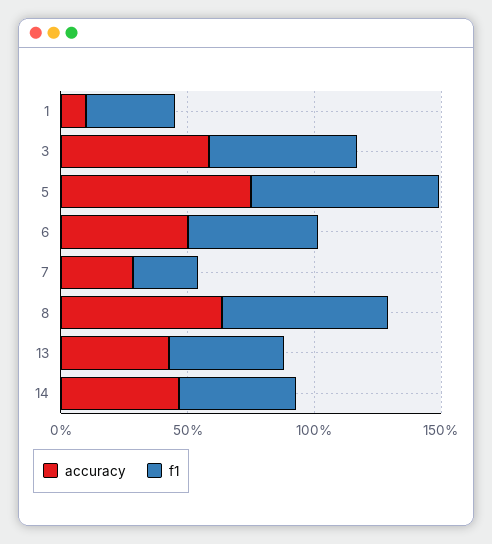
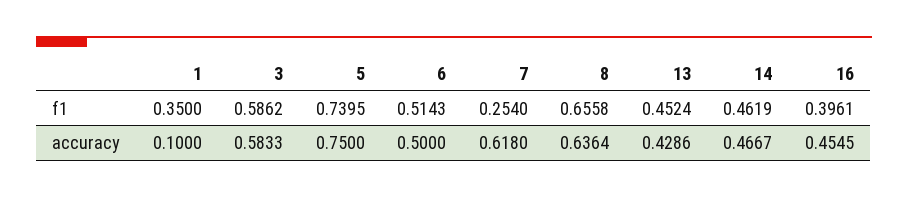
  {
    "accuracy": {
      "1": 0.1,
      "3": 0.5833,
      "5": 0.75,
      "6": 0.5,
-     "7": 0.3,
+     "7": 0.618,
      "8": 0.6364,
      "13": 0.4286,
-     "14": 0.4667
+     "14": 0.4667,
+     "16": 0.4545
    },
    "f1": {
      "1": 0.35,
      "3": 0.5862,
      "5": 0.7395,
      "6": 0.5143,
      "7": 0.254,
      "8": 0.6558,
      "13": 0.4524,
-     "14": 0.4619
+     "14": 0.4619,
+     "16": 0.3961
    }
  }

